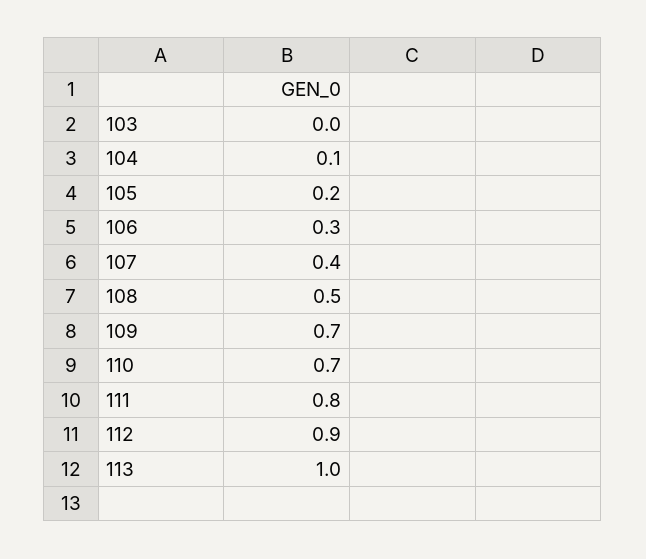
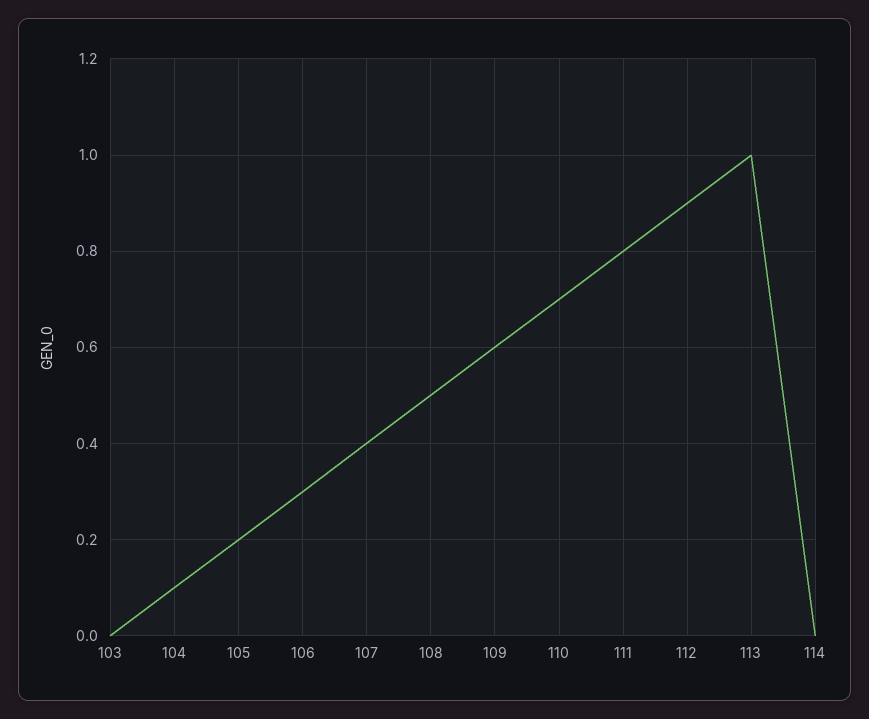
  {
    "103": 0,
    "104": 0.1,
    "105": 0.2,
    "106": 0.3,
    "107": 0.4,
    "108": 0.5,
-   "109": 0.7,
+   "109": 0.6,
    "110": 0.7,
    "111": 0.8,
    "112": 0.9,
-   "113": 1
+   "113": 1,
+   "114": 0
  }

